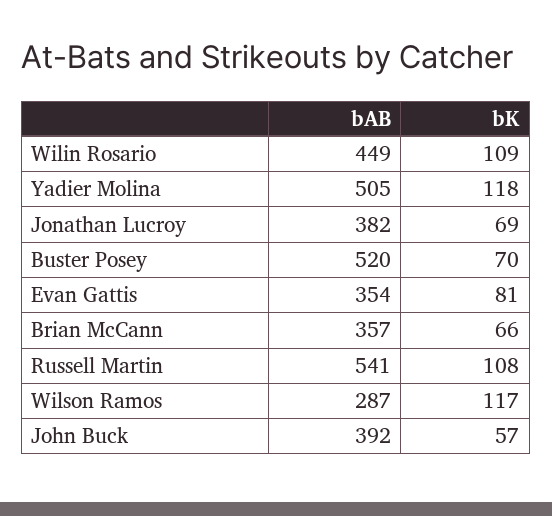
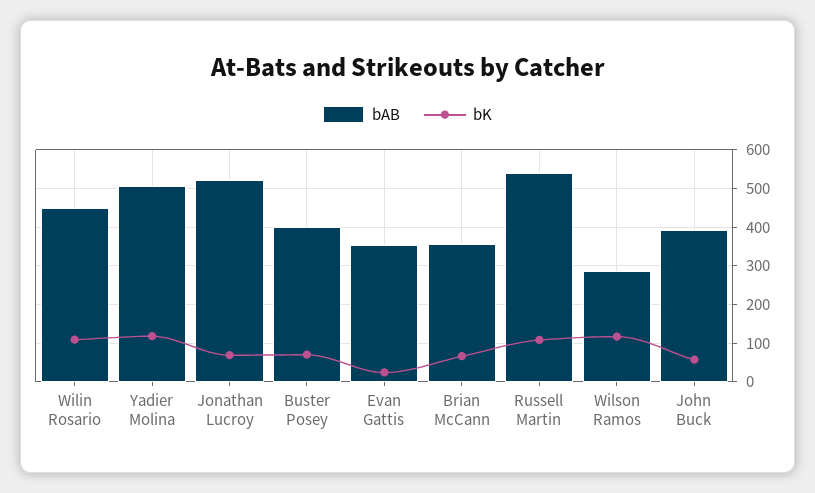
  {
    "bAB": {
      "Wilin Rosario": 449,
      "Yadier Molina": 505,
-     "Jonathan Lucroy": 382,
+     "Jonathan Lucroy": 520,
-     "Buster Posey": 520,
+     "Buster Posey": 400,
      "Evan Gattis": 354,
      "Brian McCann": 357,
      "Russell Martin": 541,
      "Wilson Ramos": 287,
      "John Buck": 392
    },
    "bK": {
      "Wilin Rosario": 109,
      "Yadier Molina": 118,
      "Jonathan Lucroy": 69,
      "Buster Posey": 70,
-     "Evan Gattis": 81,
+     "Evan Gattis": 20,
      "Brian McCann": 66,
      "Russell Martin": 108,
      "Wilson Ramos": 117,
      "John Buck": 57
    }
  }

